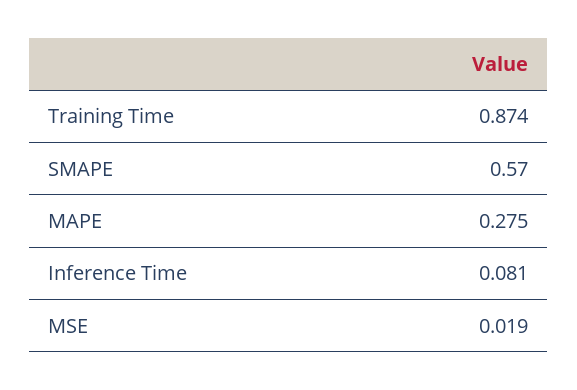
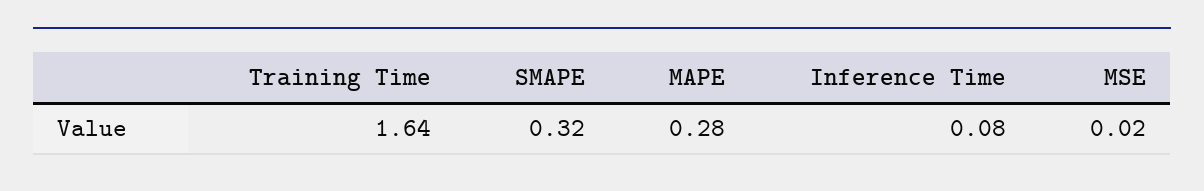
  {
-   "Training Time": 0.874,
+   "Training Time": 1.64,
-   "SMAPE": 0.57,
+   "SMAPE": 0.32,
    "MAPE": 0.275,
    "Inference Time": 0.081,
    "MSE": 0.019
  }

